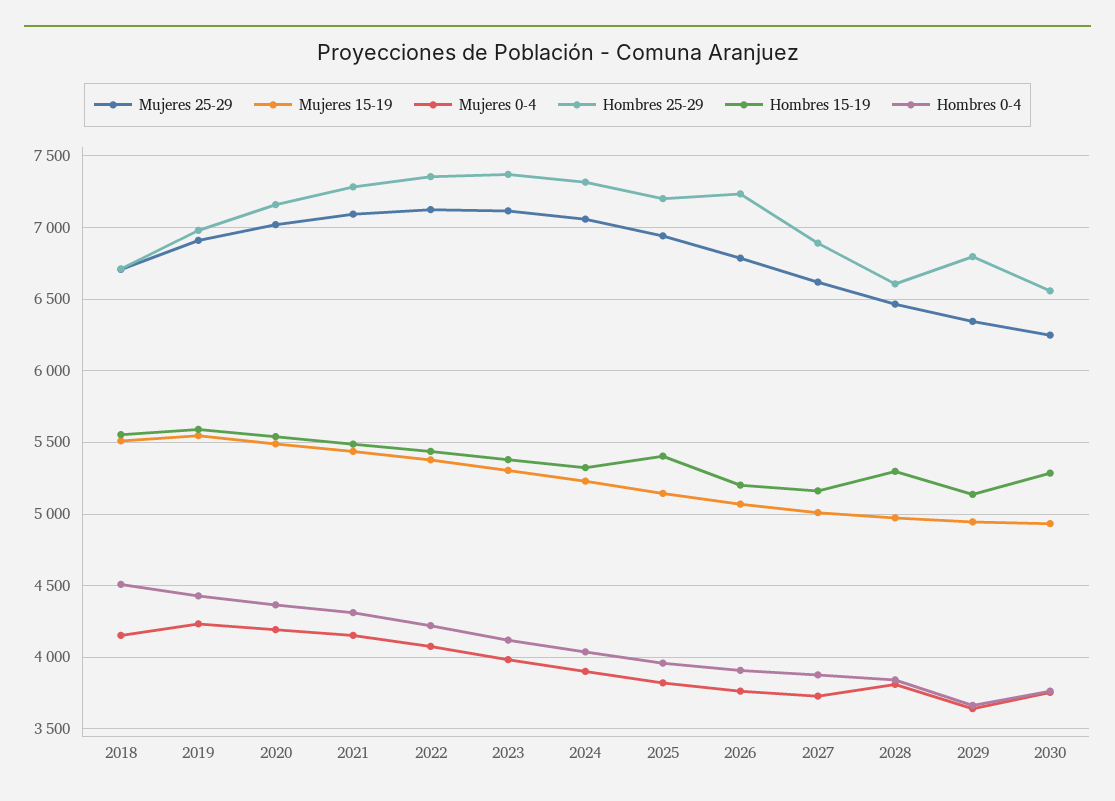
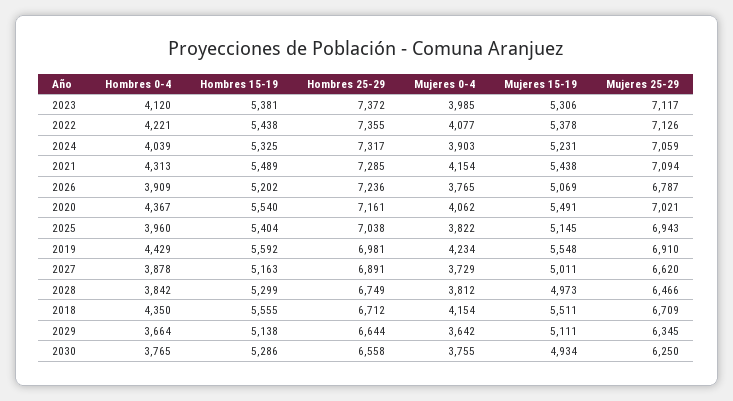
  {
    "Mujeres 25-29": {
      "2018": 6709,
      "2019": 6910,
      "2020": 7021,
      "2021": 7094,
      "2022": 7126,
      "2023": 7117,
      "2024": 7059,
      "2025": 6943,
      "2026": 6787,
      "2027": 6620,
      "2028": 6466,
      "2029": 6345,
      "2030": 6250
    },
    "Mujeres 15-19": {
      "2018": 5511,
      "2019": 5548,
      "2020": 5491,
      "2021": 5438,
      "2022": 5378,
      "2023": 5306,
      "2024": 5231,
      "2025": 5145,
      "2026": 5069,
      "2027": 5011,
      "2028": 4973,
-     "2029": 4950,
+     "2029": 5111,
      "2030": 4934
    },
    "Mujeres 0-4": {
      "2018": 4154,
      "2019": 4234,
-     "2020": 4200,
+     "2020": 4062,
      "2021": 4154,
      "2022": 4077,
      "2023": 3985,
      "2024": 3903,
      "2025": 3822,
      "2026": 3765,
      "2027": 3729,
      "2028": 3812,
      "2029": 3642,
      "2030": 3755
    },
    "Hombres 25-29": {
      "2018": 6712,
      "2019": 6981,
      "2020": 7161,
      "2021": 7285,
      "2022": 7355,
      "2023": 7372,
      "2024": 7317,
-     "2025": 7200,
+     "2025": 7038,
      "2026": 7236,
      "2027": 6891,
-     "2028": 6600,
+     "2028": 6749,
-     "2029": 6800,
+     "2029": 6644,
      "2030": 6558
    },
    "Hombres 15-19": {
      "2018": 5555,
      "2019": 5592,
      "2020": 5540,
      "2021": 5489,
      "2022": 5438,
      "2023": 5381,
      "2024": 5325,
      "2025": 5404,
      "2026": 5202,
      "2027": 5163,
      "2028": 5299,
      "2029": 5138,
      "2030": 5286
    },
    "Hombres 0-4": {
-     "2018": 4500,
+     "2018": 4350,
      "2019": 4429,
      "2020": 4367,
      "2021": 4313,
      "2022": 4221,
      "2023": 4120,
      "2024": 4039,
      "2025": 3960,
      "2026": 3909,
      "2027": 3878,
      "2028": 3842,
      "2029": 3664,
      "2030": 3765
    }
  }

